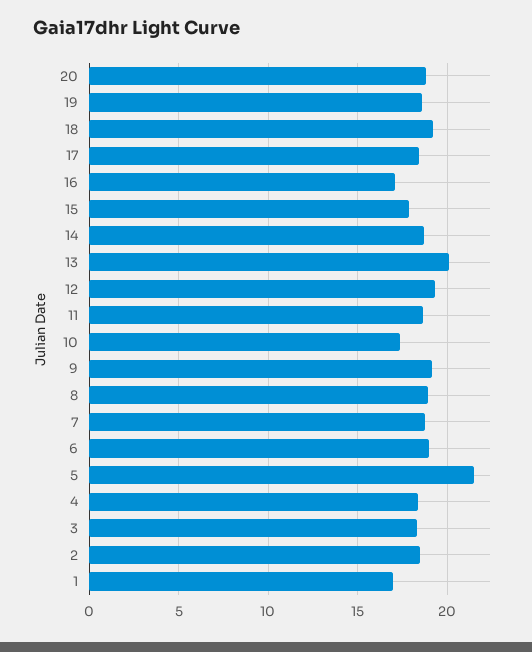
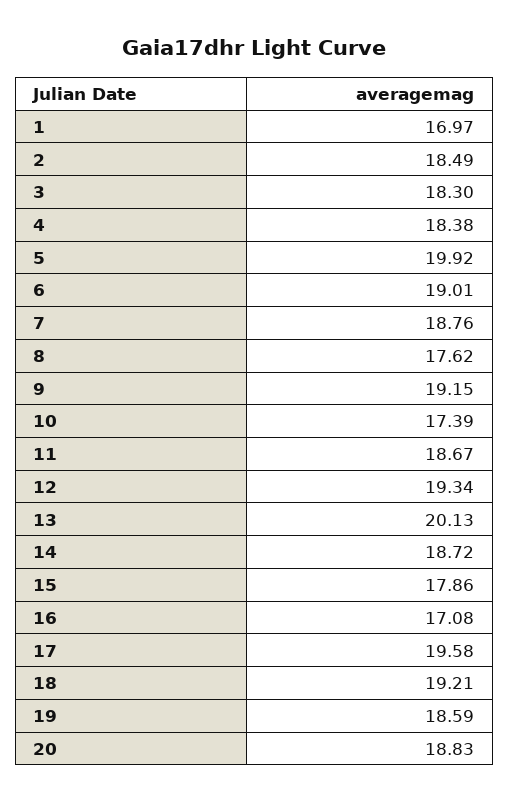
  {
    "20": 18.83,
    "19": 18.59,
    "18": 19.21,
-   "17": 18.5,
+   "17": 19.58,
    "16": 17.08,
    "15": 17.86,
    "14": 18.72,
    "13": 20.13,
    "12": 19.34,
    "11": 18.67,
    "10": 17.39,
    "9": 19.15,
-   "8": 19,
+   "8": 17.62,
    "7": 18.76,
    "6": 19.01,
-   "5": 21.5,
+   "5": 19.92,
    "4": 18.38,
    "3": 18.3,
    "2": 18.49,
    "1": 16.97
  }

